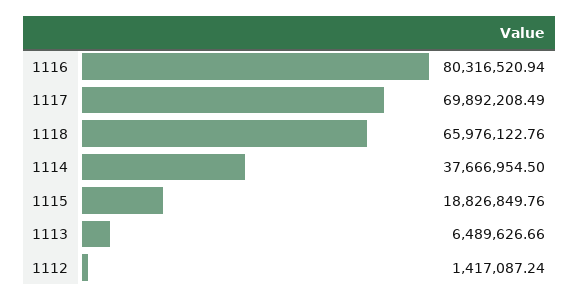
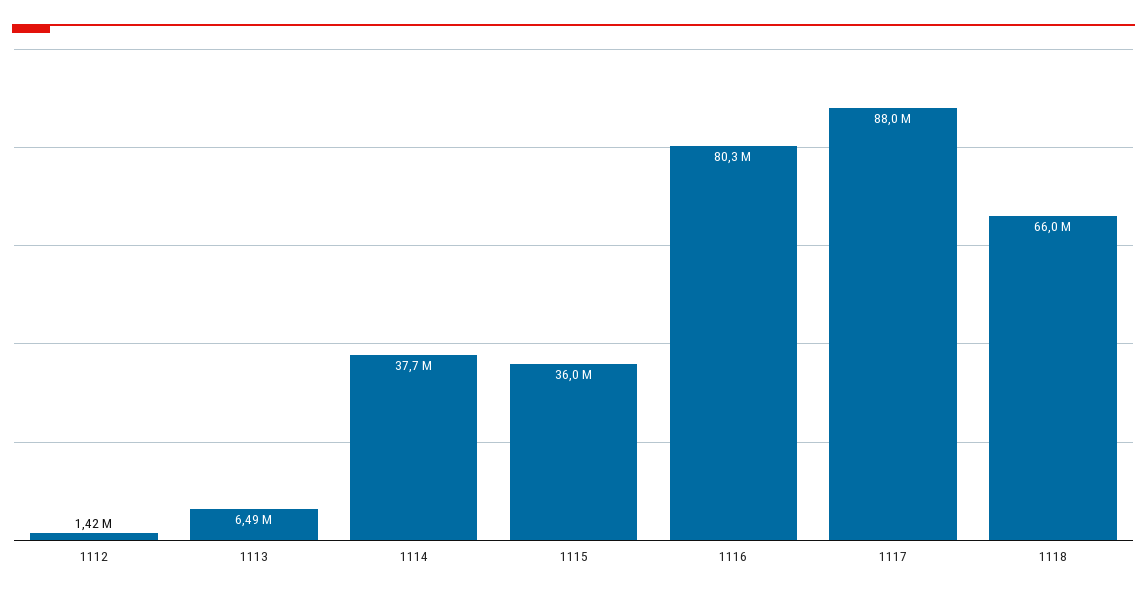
  {
    "1116": 80316520.94,
-   "1117": 69892208.49,
+   "1117": 88000000,
    "1118": 65976122.76,
    "1114": 37666954.5,
-   "1115": 18826849.76,
+   "1115": 36000000,
    "1113": 6489626.66,
    "1112": 1417087.24
  }

